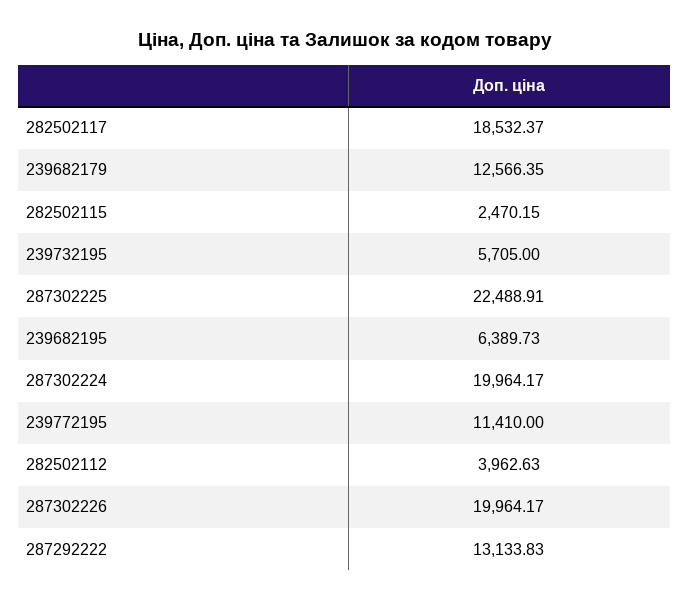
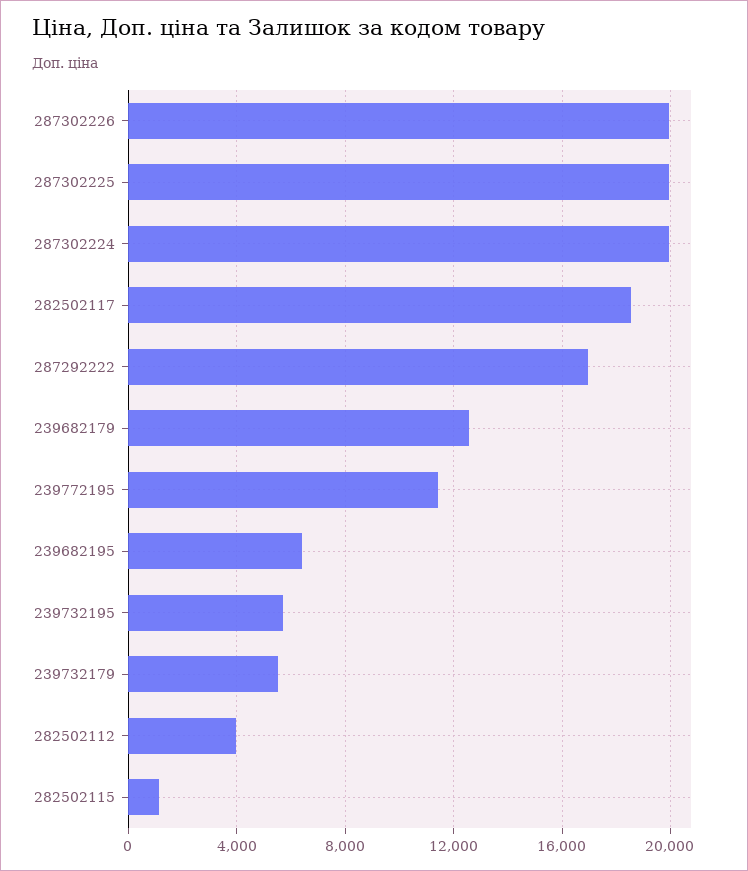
  {
    "282502117": 18532.37,
    "239682179": 12566.35,
-   "282502115": 2470.15,
+   "282502115": 1000,
    "239732195": 5705,
-   "287302225": 22488.91,
+   "287302225": 20000,
    "239682195": 6389.73,
    "287302224": 19964.17,
    "239772195": 11410,
    "282502112": 3962.63,
    "287302226": 19964.17,
-   "287292222": 13133.83
+   "287292222": 17000,
+   "239732179": 5500
  }

